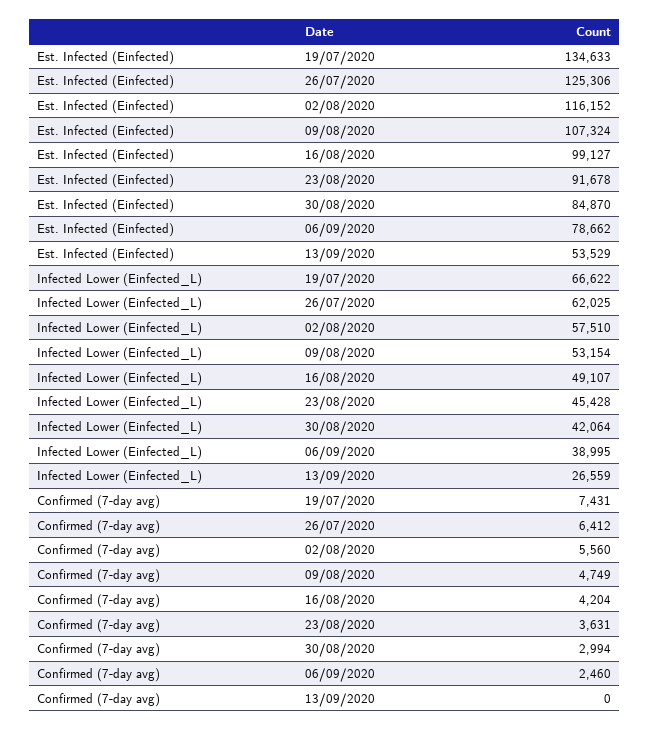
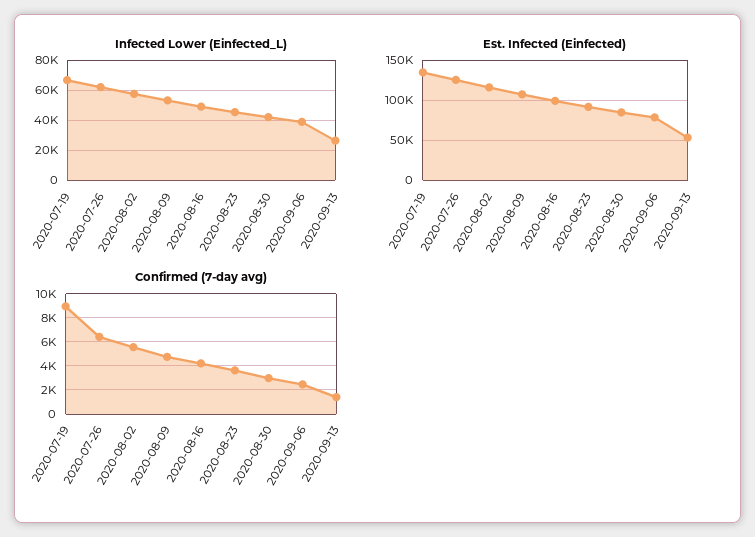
  {
    "Est. Infected (Einfected)": {
      "19/07/2020": 134633,
      "26/07/2020": 125306,
      "02/08/2020": 116152,
      "09/08/2020": 107324,
      "16/08/2020": 99127,
      "23/08/2020": 91678,
      "30/08/2020": 84870,
      "06/09/2020": 78662,
      "13/09/2020": 53529
    },
    "Infected Lower (Einfected_L)": {
      "19/07/2020": 66622,
      "26/07/2020": 62025,
      "02/08/2020": 57510,
      "09/08/2020": 53154,
      "16/08/2020": 49107,
      "23/08/2020": 45428,
      "30/08/2020": 42064,
      "06/09/2020": 38995,
      "13/09/2020": 26559
    },
    "Confirmed (7-day avg)": {
-     "19/07/2020": 7431,
+     "19/07/2020": 9000,
      "26/07/2020": 6412,
      "02/08/2020": 5560,
      "09/08/2020": 4749,
      "16/08/2020": 4204,
      "23/08/2020": 3631,
      "30/08/2020": 2994,
      "06/09/2020": 2460,
-     "13/09/2020": 0
+     "13/09/2020": 1500
    }
  }

